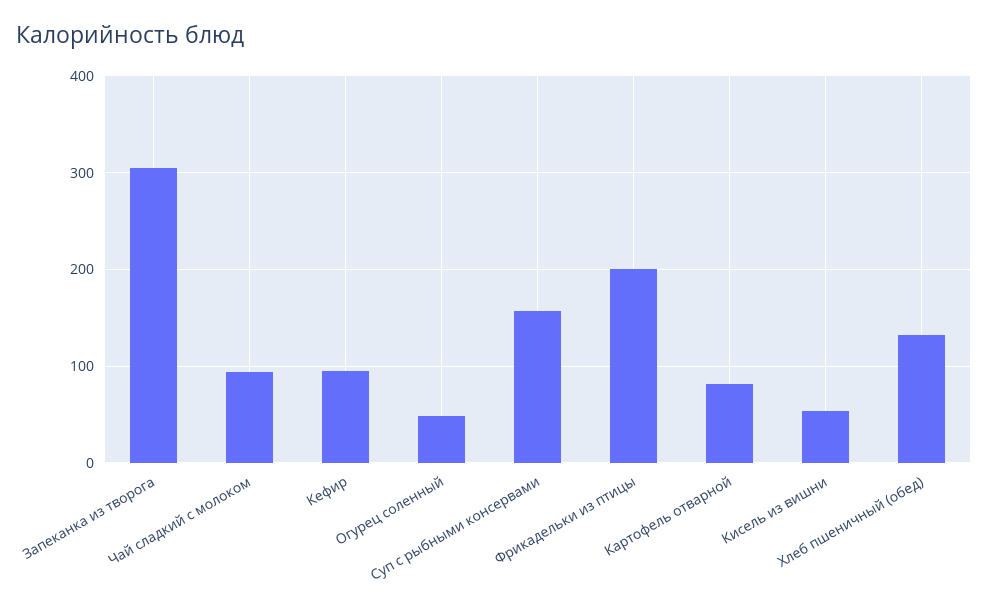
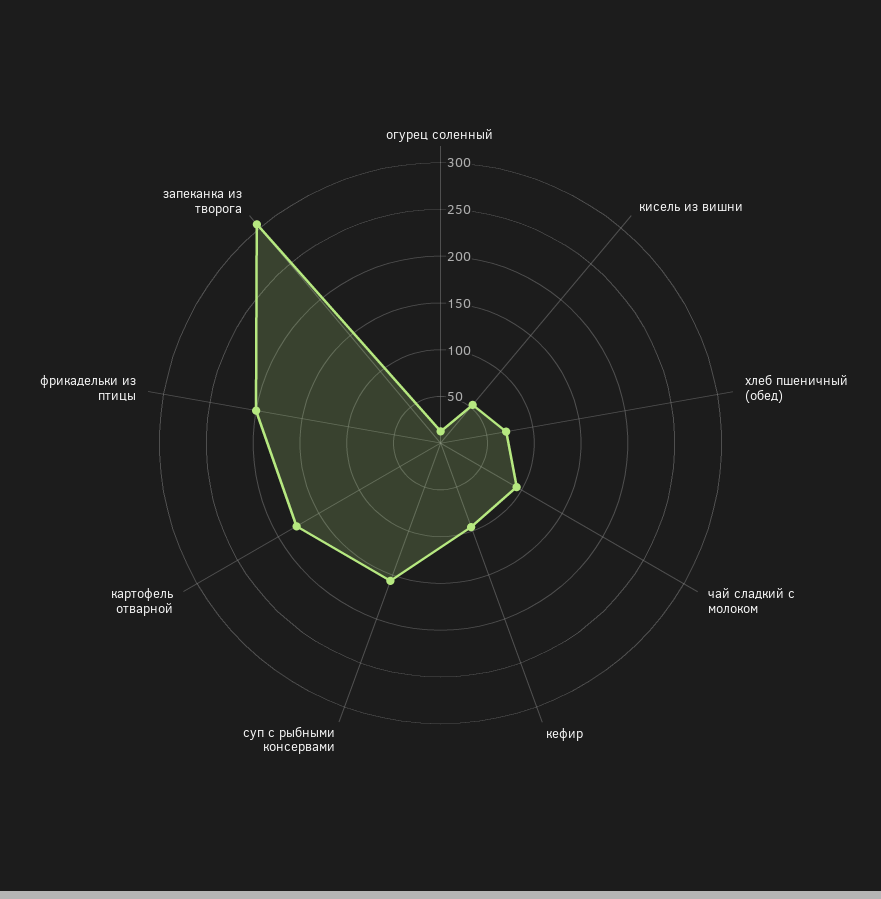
  {
    "Запеканка из творога": 310,
    "Чай сладкий с молоком": 90,
    "Кефир": 100,
-   "Огурец соленный": 50,
+   "Огурец соленный": 10,
    "Суп с рыбными консервами": 160,
    "Фрикадельки из птицы": 200,
-   "Картофель отварной": 80,
+   "Картофель отварной": 180,
    "Кисель из вишни": 50,
-   "Хлеб пшеничный (обед)": 130
+   "Хлеб пшеничный (обед)": 70
  }

